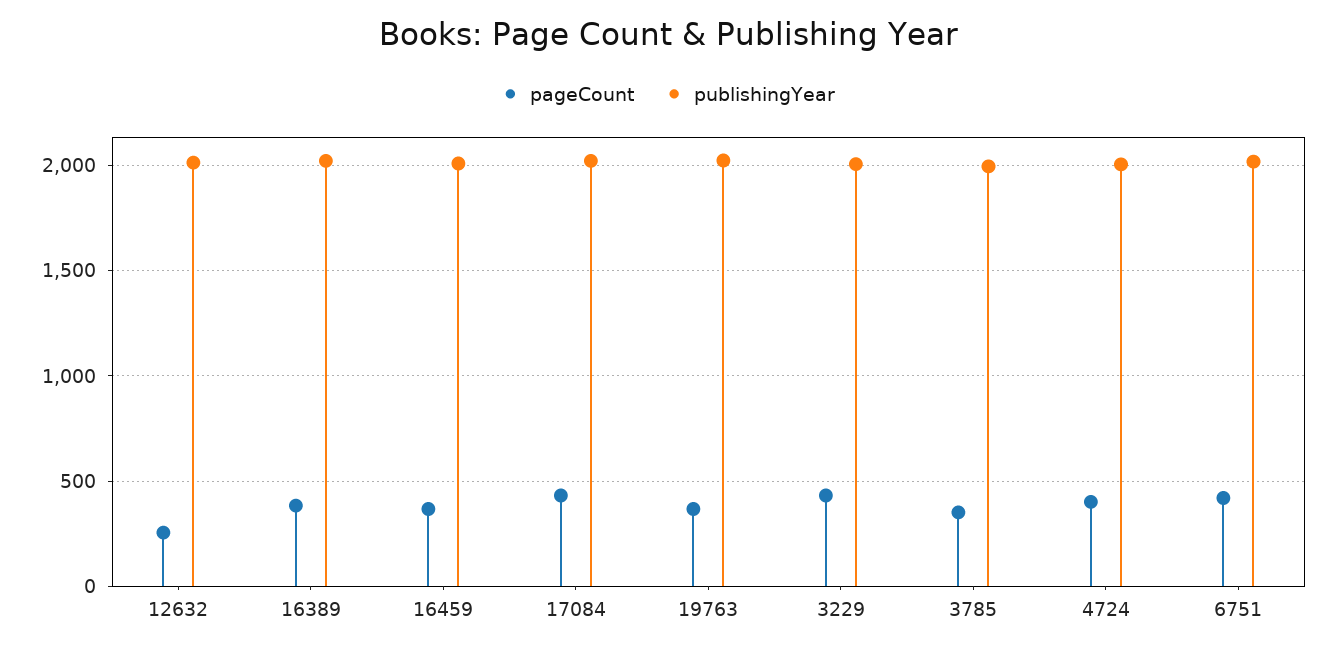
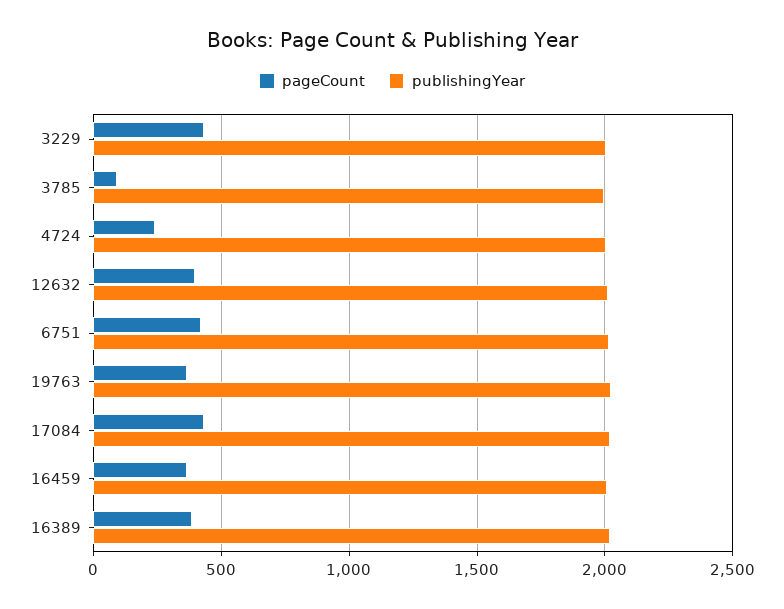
  {
    "pageCount": {
-     "12632": 250,
+     "12632": 400,
      "16389": 400,
      "16459": 350,
      "17084": 450,
      "19763": 350,
      "3229": 450,
-     "3785": 350,
+     "3785": 100,
-     "4724": 400,
+     "4724": 250,
      "6751": 400
    },
    "publishingYear": {
      "12632": 2000,
      "16389": 2000,
      "16459": 2000,
      "17084": 2000,
      "19763": 2000,
      "3229": 2000,
      "3785": 2000,
      "4724": 2000,
      "6751": 2000
    }
  }

